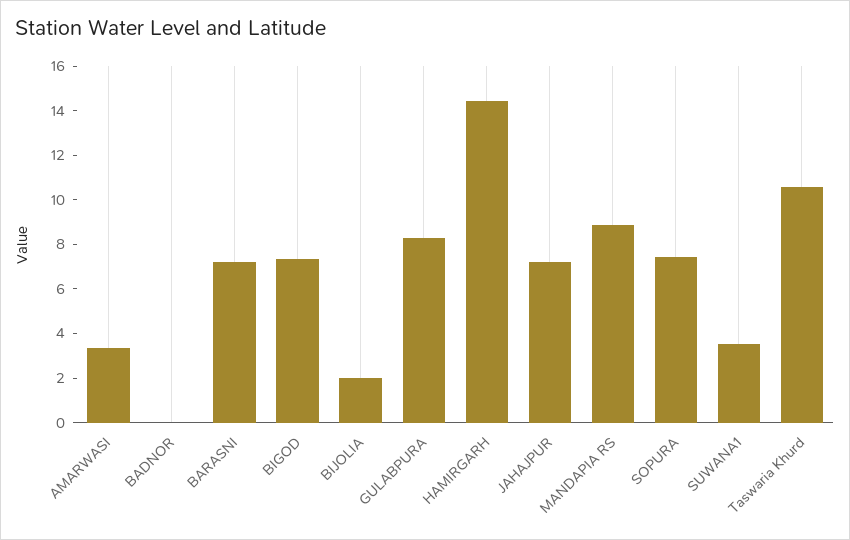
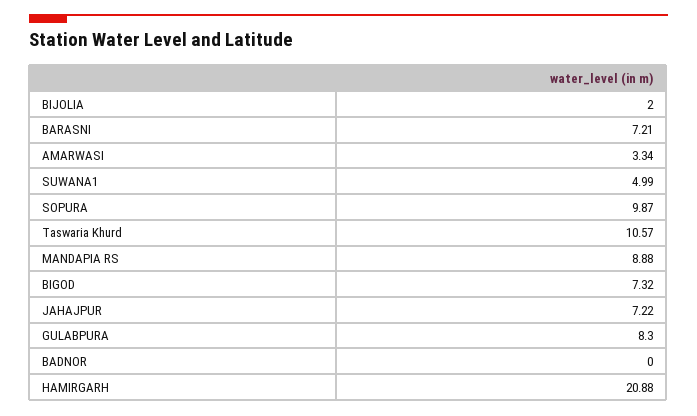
  {
    "AMARWASI": 3.34,
    "BADNOR": 0,
    "BARASNI": 7.21,
    "BIGOD": 7.32,
    "BIJOLIA": 2,
    "GULABPURA": 8.3,
-   "HAMIRGARH": 14.5,
+   "HAMIRGARH": 20.88,
    "JAHAJPUR": 7.22,
    "MANDAPIA RS": 8.88,
-   "SOPURA": 7.5,
+   "SOPURA": 9.87,
-   "SUWANA1": 3.5,
+   "SUWANA1": 4.99,
    "Taswaria Khurd": 10.57
  }

